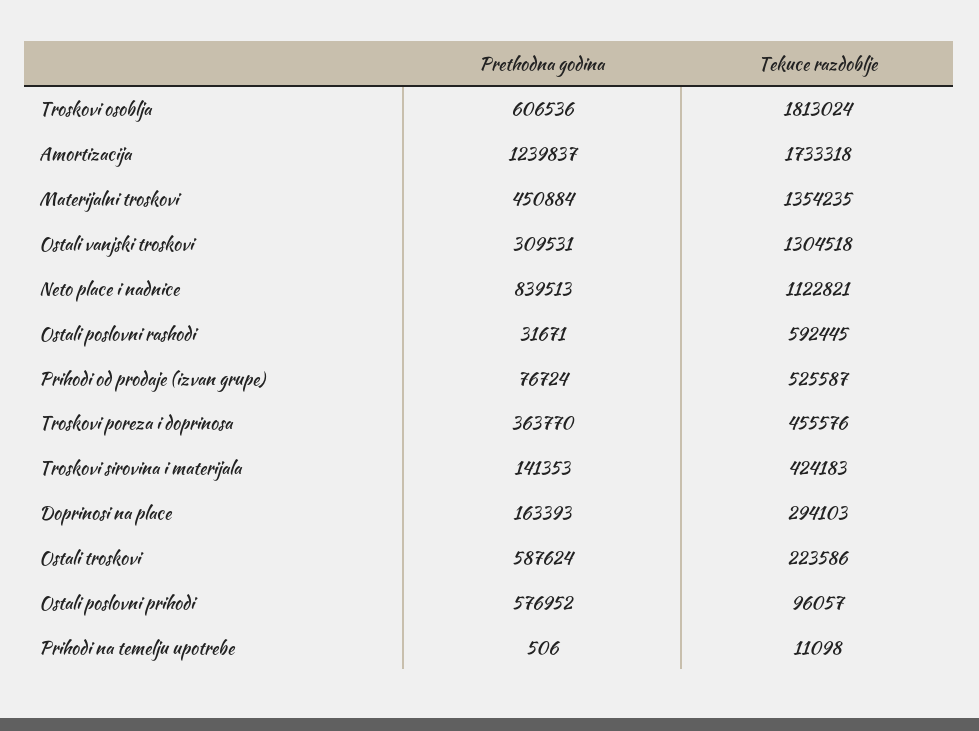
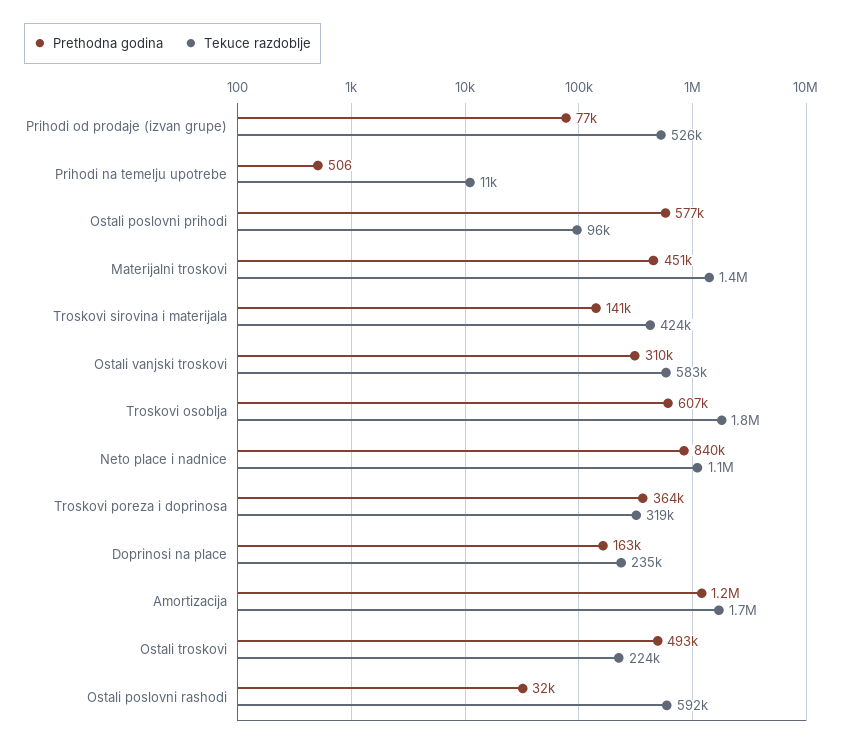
  {
    "Prethodna godina": {
      "Troskovi osoblja": 606536,
      "Amortizacija": 1239837,
      "Materijalni troskovi": 450884,
      "Ostali vanjski troskovi": 309531,
      "Neto place i nadnice": 839513,
      "Ostali poslovni rashodi": 31671,
      "Prihodi od prodaje (izvan grupe)": 76724,
      "Troskovi poreza i doprinosa": 363770,
      "Troskovi sirovina i materijala": 141353,
      "Doprinosi na place": 163393,
-     "Ostali troskovi": 587624,
+     "Ostali troskovi": 493000,
      "Ostali poslovni prihodi": 576952,
      "Prihodi na temelju upotrebe": 506
    },
    "Tekuce razdoblje": {
      "Troskovi osoblja": 1813024,
      "Amortizacija": 1733318,
      "Materijalni troskovi": 1354235,
-     "Ostali vanjski troskovi": 1304518,
+     "Ostali vanjski troskovi": 583000,
      "Neto place i nadnice": 1122821,
      "Ostali poslovni rashodi": 592445,
      "Prihodi od prodaje (izvan grupe)": 525587,
-     "Troskovi poreza i doprinosa": 455576,
+     "Troskovi poreza i doprinosa": 319000,
      "Troskovi sirovina i materijala": 424183,
-     "Doprinosi na place": 294103,
+     "Doprinosi na place": 235000,
      "Ostali troskovi": 223586,
      "Ostali poslovni prihodi": 96057,
      "Prihodi na temelju upotrebe": 11098
    }
  }

